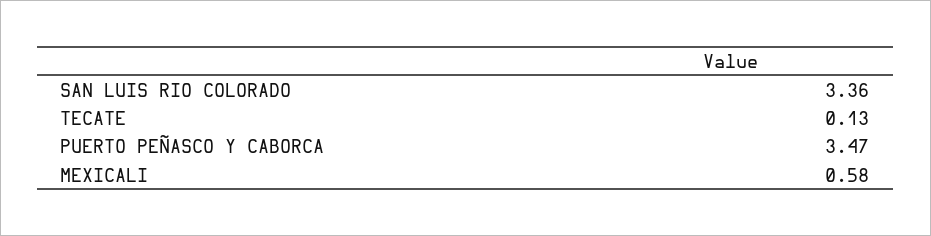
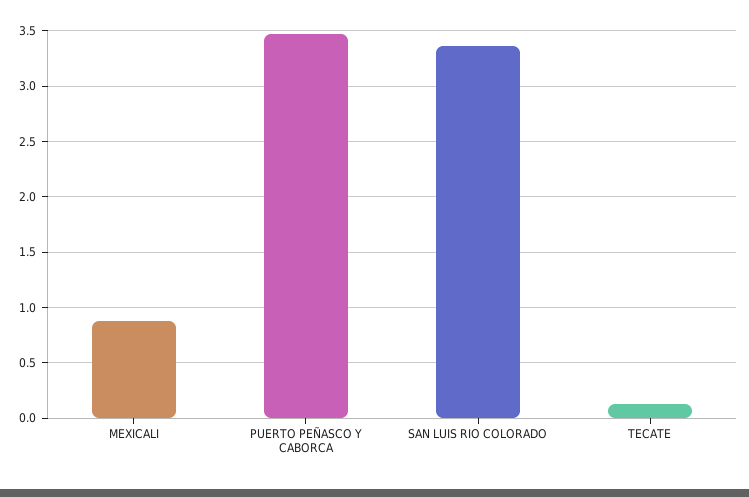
  {
    "SAN LUIS RIO COLORADO": 3.36,
    "TECATE": 0.13,
    "PUERTO PEÑASCO Y CABORCA": 3.47,
-   "MEXICALI": 0.58
+   "MEXICALI": 0.9
  }

